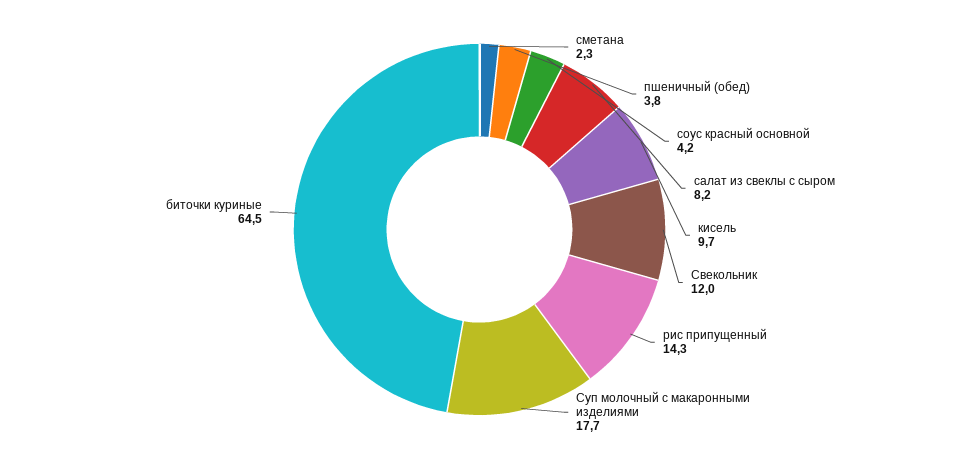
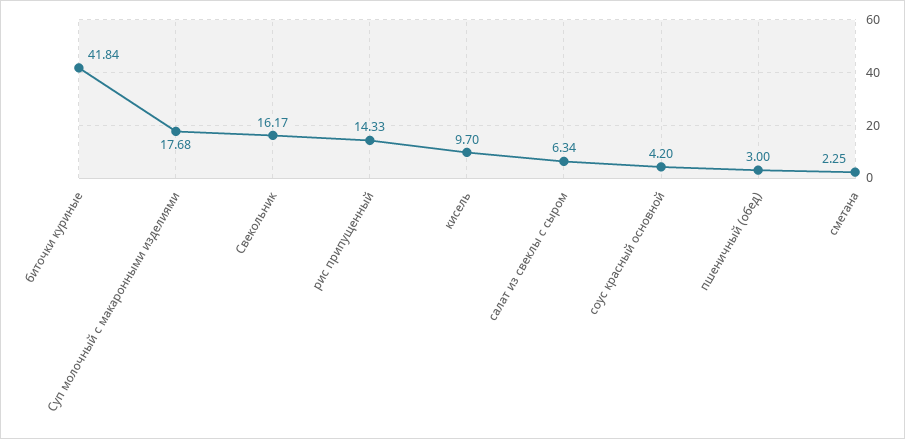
  {
    "сметана": 2.25,
-   "пшеничный (обед)": 3.8,
+   "пшеничный (обед)": 3,
    "соус красный основной": 4.2,
-   "салат из свеклы с сыром": 8.2,
+   "салат из свеклы с сыром": 6.34,
    "кисель": 9.7,
-   "Свекольник": 12,
+   "Свекольник": 16.17,
    "рис припущенный": 14.33,
    "Суп молочный с макаронными изделиями": 17.68,
-   "биточки куриные": 64.5
+   "биточки куриные": 41.84
  }

